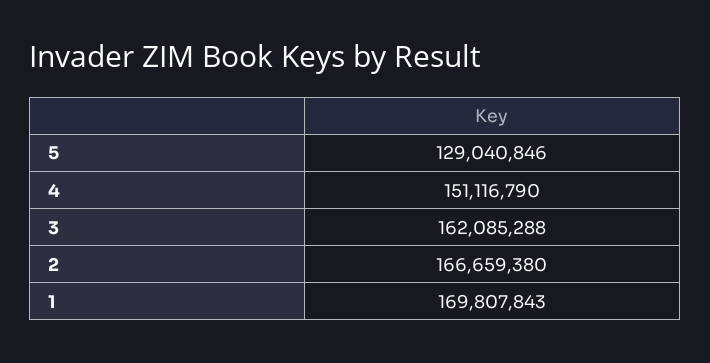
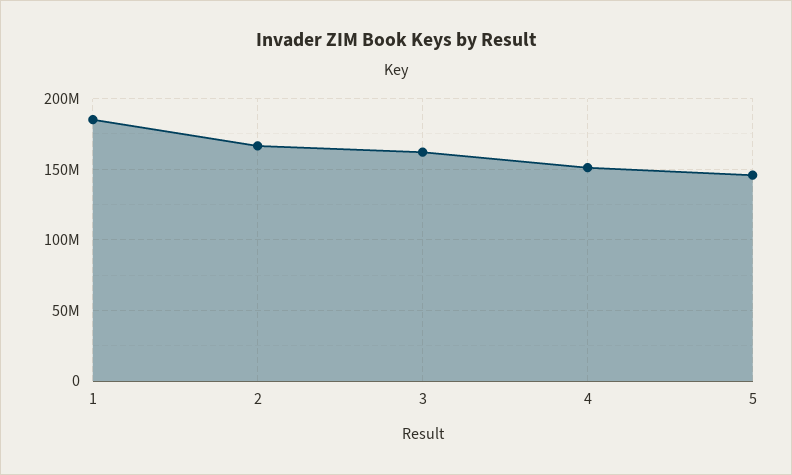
  {
-   "5": 129040846,
+   "5": 145000000,
    "4": 151116790,
    "3": 162085288,
    "2": 166659380,
-   "1": 169807843
+   "1": 185000000
  }

